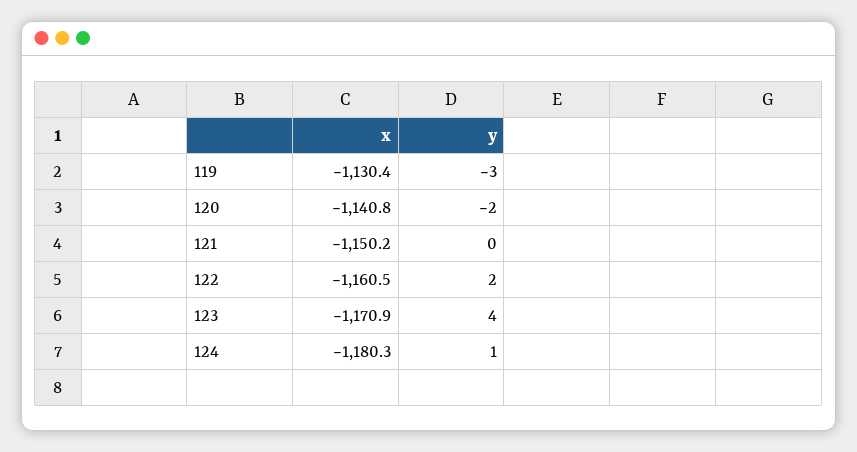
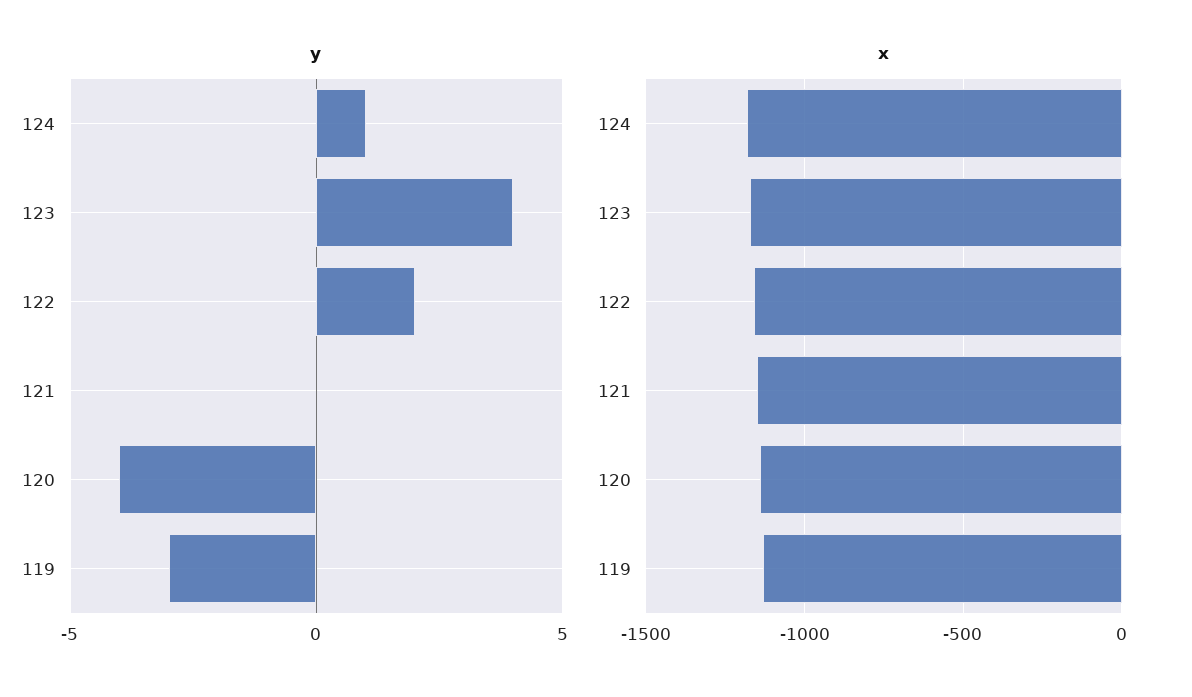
  {
    "x": {
      "119": -1130.4,
      "120": -1140.8,
      "121": -1150.2,
      "122": -1160.5,
      "123": -1170.9,
      "124": -1180.3
    },
    "y": {
      "119": -3,
-     "120": -2,
+     "120": -4,
      "121": 0,
      "122": 2,
      "123": 4,
      "124": 1
    }
  }

